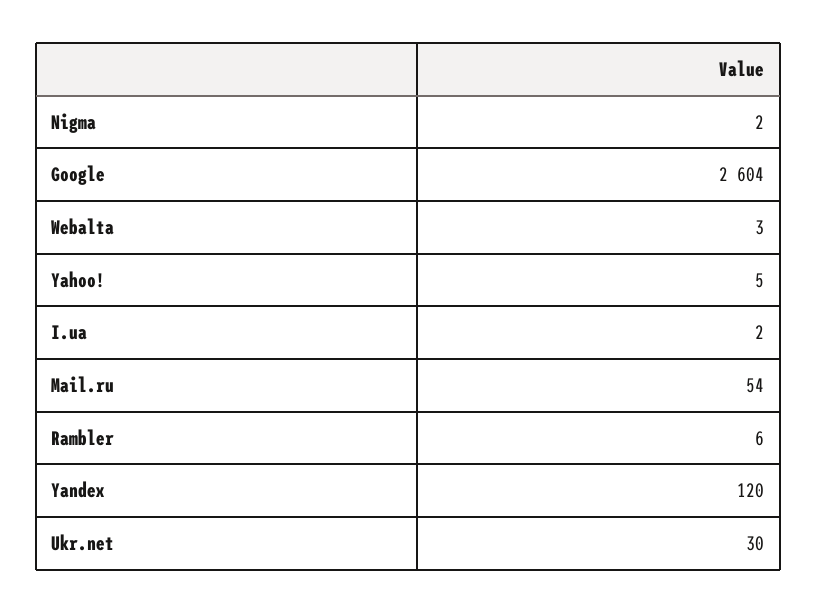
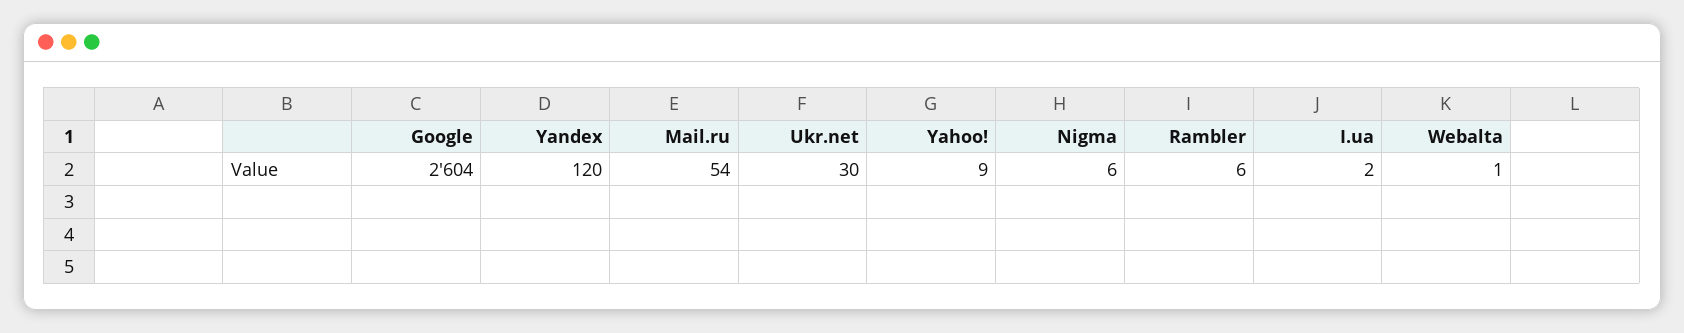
  {
-   "Nigma": 2,
+   "Nigma": 6,
    "Google": 2604,
-   "Webalta": 3,
+   "Webalta": 1,
-   "Yahoo!": 5,
+   "Yahoo!": 9,
    "I.ua": 2,
    "Mail.ru": 54,
    "Rambler": 6,
    "Yandex": 120,
    "Ukr.net": 30
  }

